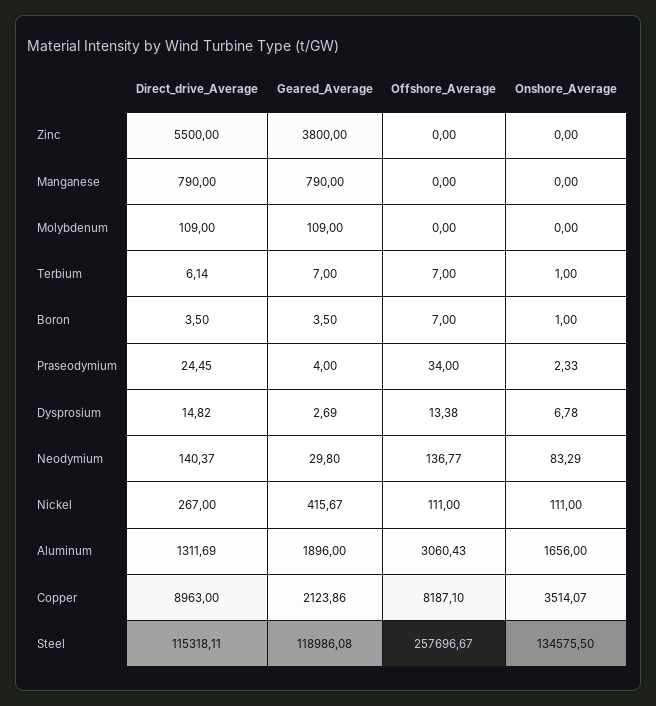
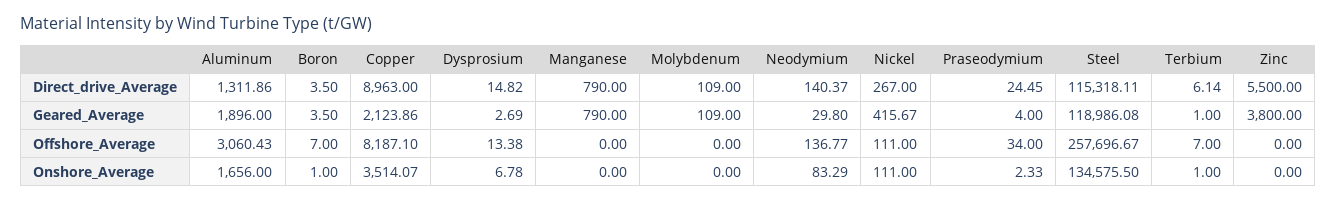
  {
    "Direct_drive_Average": {
      "Zinc": 5500,
      "Manganese": 790,
      "Molybdenum": 109,
      "Terbium": 6.14,
      "Boron": 3.5,
      "Praseodymium": 24.45,
      "Dysprosium": 14.82,
      "Neodymium": 140.37,
      "Nickel": 267,
-     "Aluminum": 1311.69,
+     "Aluminum": 1311.86,
      "Copper": 8963,
      "Steel": 115318.11
    },
    "Geared_Average": {
      "Zinc": 3800,
      "Manganese": 790,
      "Molybdenum": 109,
-     "Terbium": 7,
+     "Terbium": 1,
      "Boron": 3.5,
      "Praseodymium": 4,
      "Dysprosium": 2.69,
      "Neodymium": 29.8,
      "Nickel": 415.67,
      "Aluminum": 1896,
      "Copper": 2123.86,
      "Steel": 118986.08
    },
    "Offshore_Average": {
      "Zinc": 0,
      "Manganese": 0,
      "Molybdenum": 0,
      "Terbium": 7,
      "Boron": 7,
      "Praseodymium": 34,
      "Dysprosium": 13.38,
      "Neodymium": 136.77,
      "Nickel": 111,
      "Aluminum": 3060.43,
      "Copper": 8187.1,
      "Steel": 257696.67
    },
    "Onshore_Average": {
      "Zinc": 0,
      "Manganese": 0,
      "Molybdenum": 0,
      "Terbium": 1,
      "Boron": 1,
      "Praseodymium": 2.33,
      "Dysprosium": 6.78,
      "Neodymium": 83.29,
      "Nickel": 111,
      "Aluminum": 1656,
      "Copper": 3514.07,
      "Steel": 134575.5
    }
  }

